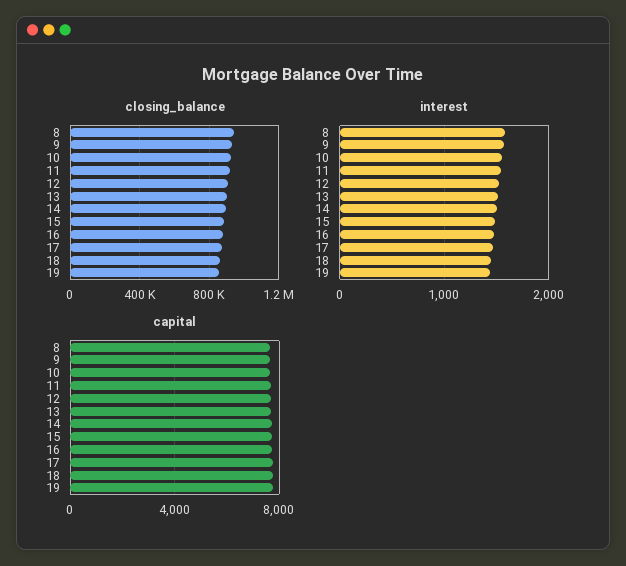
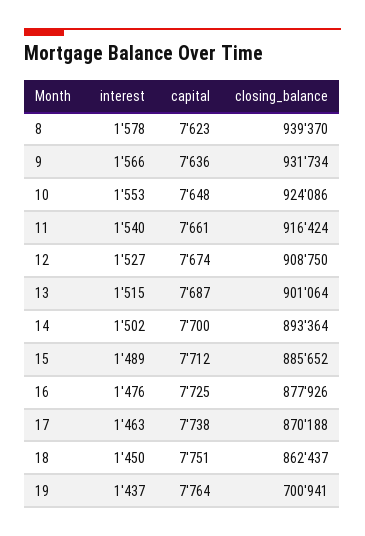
  {
    "closing_balance": {
      "8": 939370,
      "9": 931734,
      "10": 924086,
      "11": 916424,
      "12": 908750,
      "13": 901064,
      "14": 893364,
      "15": 885652,
      "16": 877926,
      "17": 870188,
      "18": 862437,
-     "19": 850000
+     "19": 700941
    },
    "interest": {
      "8": 1578,
      "9": 1566,
      "10": 1553,
      "11": 1540,
      "12": 1527,
      "13": 1515,
      "14": 1502,
      "15": 1489,
      "16": 1476,
      "17": 1463,
      "18": 1450,
      "19": 1437
    },
    "capital": {
      "8": 7623,
      "9": 7636,
      "10": 7648,
      "11": 7661,
      "12": 7674,
      "13": 7687,
      "14": 7700,
      "15": 7712,
      "16": 7725,
      "17": 7738,
      "18": 7751,
      "19": 7764
    }
  }

